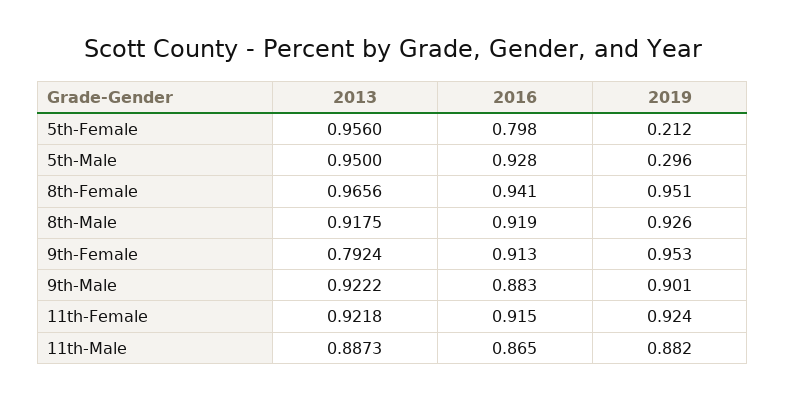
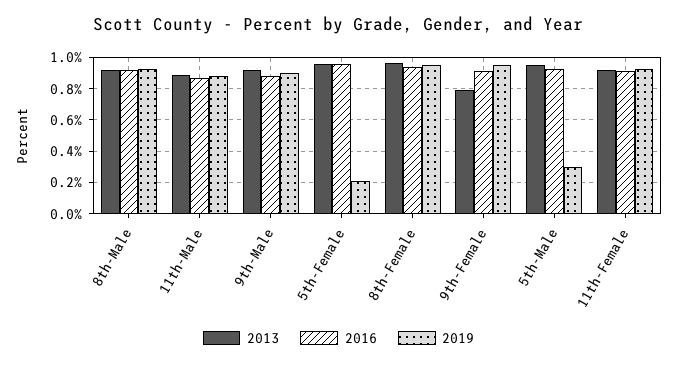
  {
    "2013": {
      "5th-Female": 0.956,
      "5th-Male": 0.95,
      "8th-Female": 0.9656,
      "8th-Male": 0.9175,
      "9th-Female": 0.7924,
      "9th-Male": 0.9222,
      "11th-Female": 0.9218,
      "11th-Male": 0.8873
    },
    "2016": {
-     "5th-Female": 0.798,
+     "5th-Female": 0.95,
      "5th-Male": 0.928,
      "8th-Female": 0.941,
      "8th-Male": 0.919,
      "9th-Female": 0.913,
      "9th-Male": 0.883,
      "11th-Female": 0.915,
      "11th-Male": 0.865
    },
    "2019": {
      "5th-Female": 0.212,
      "5th-Male": 0.296,
      "8th-Female": 0.951,
      "8th-Male": 0.926,
      "9th-Female": 0.953,
      "9th-Male": 0.901,
      "11th-Female": 0.924,
      "11th-Male": 0.882
    }
  }

